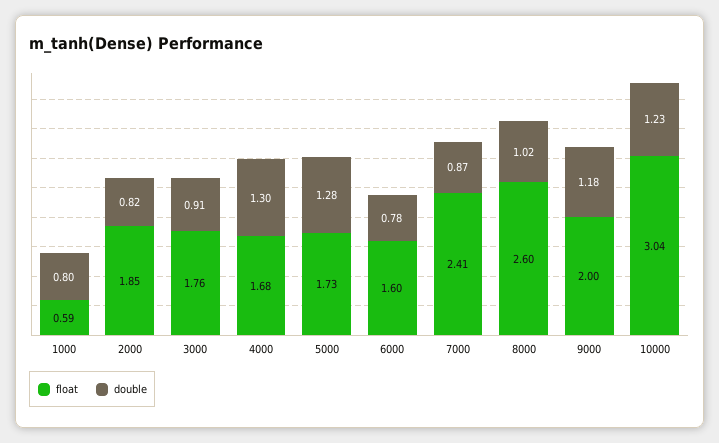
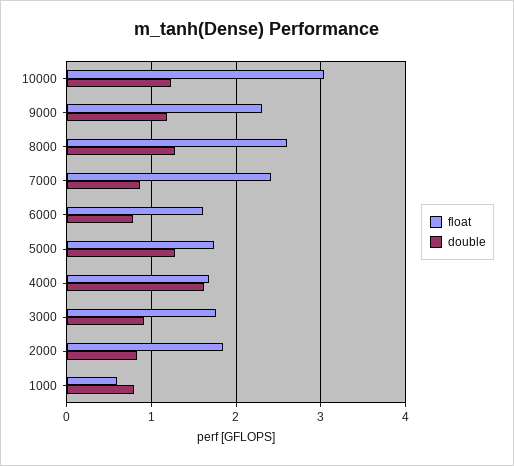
  {
    "float": {
      "1000": 0.59,
      "2000": 1.85,
      "3000": 1.76,
      "4000": 1.68,
      "5000": 1.73,
      "6000": 1.6,
      "7000": 2.41,
      "8000": 2.6,
-     "9000": 2,
+     "9000": 2.3,
      "10000": 3.04
    },
    "double": {
      "1000": 0.8,
      "2000": 0.82,
      "3000": 0.91,
-     "4000": 1.3,
+     "4000": 1.6,
      "5000": 1.28,
      "6000": 0.78,
      "7000": 0.87,
-     "8000": 1.02,
+     "8000": 1.3,
      "9000": 1.18,
      "10000": 1.23
    }
  }

